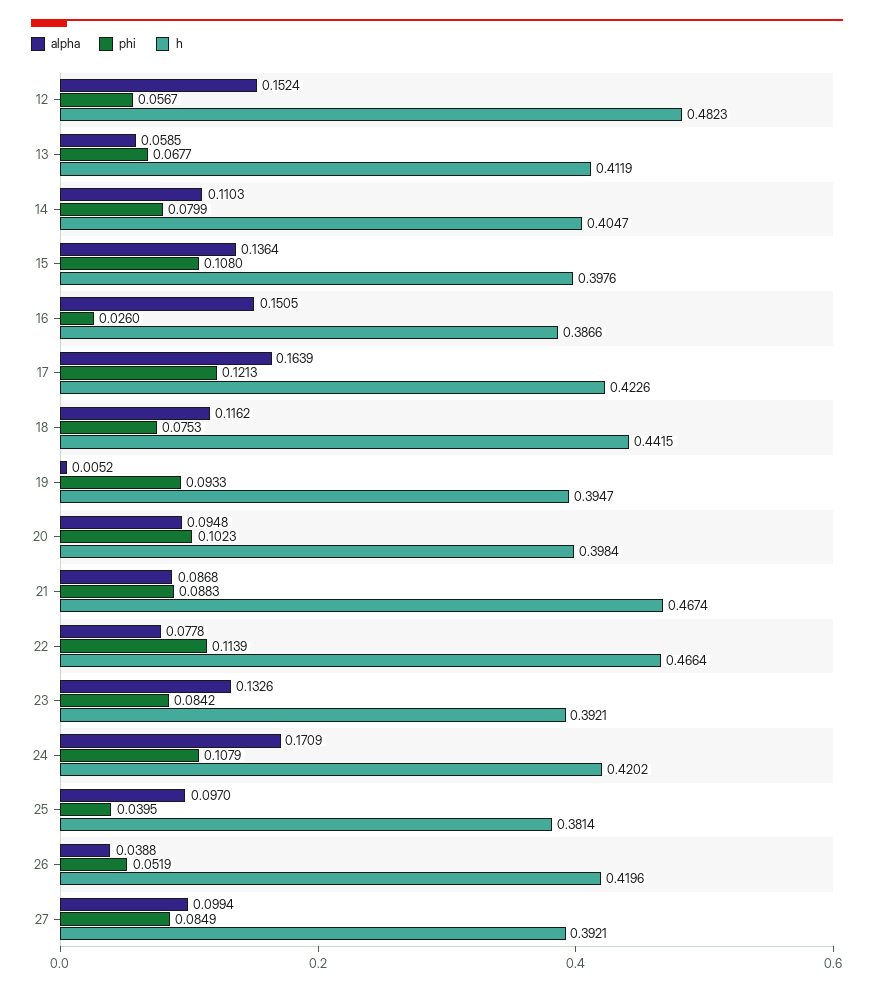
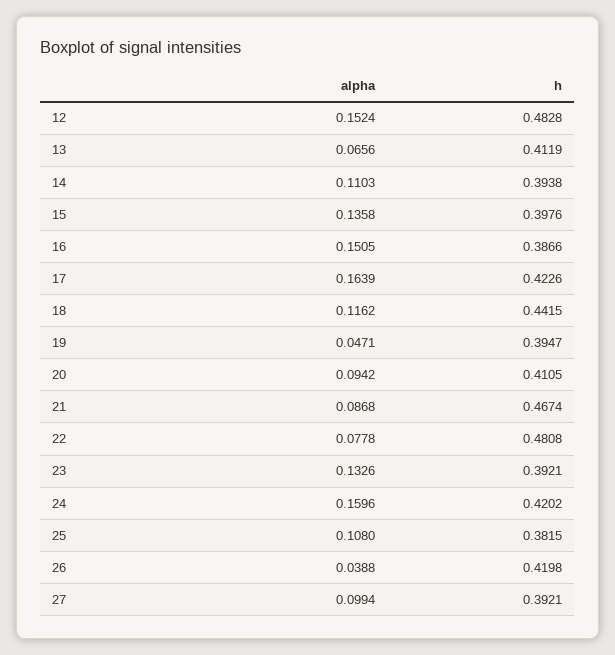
  {
    "alpha": {
      "12": 0.1524,
-     "13": 0.0585,
+     "13": 0.0656,
      "14": 0.1103,
-     "15": 0.1364,
+     "15": 0.1358,
      "16": 0.1505,
      "17": 0.1639,
      "18": 0.1162,
-     "19": 0.0052,
+     "19": 0.0471,
-     "20": 0.0948,
+     "20": 0.0942,
      "21": 0.0868,
      "22": 0.0778,
      "23": 0.1326,
-     "24": 0.1709,
+     "24": 0.1596,
-     "25": 0.097,
+     "25": 0.108,
      "26": 0.0388,
      "27": 0.0994
    },
-   "phi": {
-     "12": 0.0567,
-     "13": 0.0677,
-     "14": 0.0799,
-     "15": 0.108,
-     "16": 0.026,
-     "17": 0.1213,
-     "18": 0.0753,
-     "19": 0.0933,
-     "20": 0.1023,
-     "21": 0.0883,
-     "22": 0.1139,
-     "23": 0.0842,
-     "24": 0.1079,
-     "25": 0.0395,
-     "26": 0.0519,
-     "27": 0.0849
-   },
    "h": {
-     "12": 0.4823,
+     "12": 0.4828,
      "13": 0.4119,
-     "14": 0.4047,
+     "14": 0.3938,
      "15": 0.3976,
      "16": 0.3866,
      "17": 0.4226,
      "18": 0.4415,
      "19": 0.3947,
-     "20": 0.3984,
+     "20": 0.4105,
      "21": 0.4674,
-     "22": 0.4664,
+     "22": 0.4808,
      "23": 0.3921,
      "24": 0.4202,
-     "25": 0.3814,
+     "25": 0.3815,
-     "26": 0.4196,
+     "26": 0.4198,
      "27": 0.3921
    }
  }

